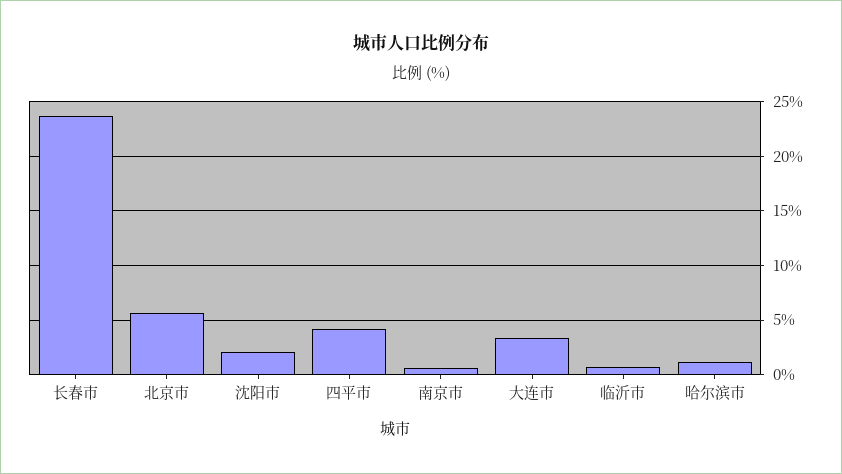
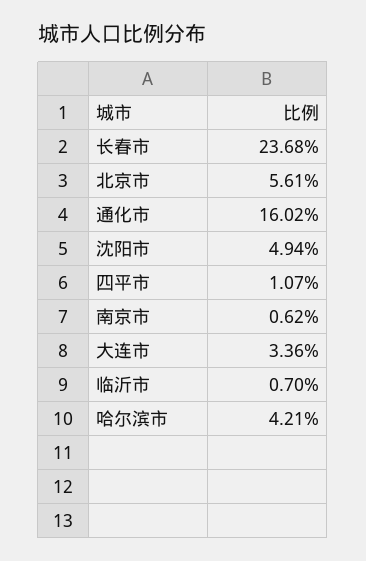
  {
    "长春市": 23.68,
    "北京市": 5.61,
-   "沈阳市": 2,
+   "沈阳市": 4.94,
-   "四平市": 4,
+   "四平市": 1.07,
    "南京市": 0.62,
    "大连市": 3.36,
    "临沂市": 0.7,
-   "哈尔滨市": 1
+   "哈尔滨市": 4.21,
+   "通化市": 16.02
  }

